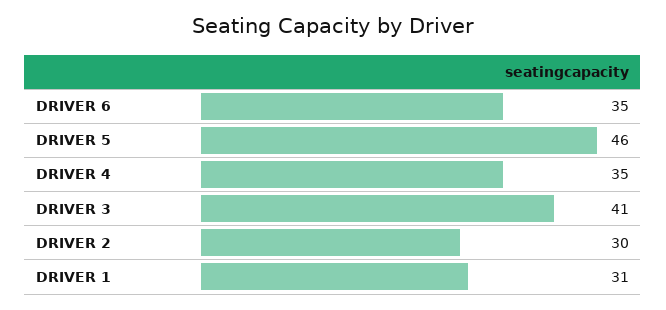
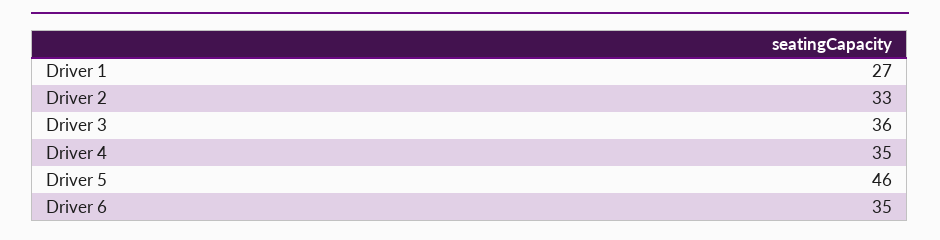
  {
    "DRIVER 6": 35,
    "DRIVER 5": 46,
    "DRIVER 4": 35,
-   "DRIVER 3": 41,
+   "DRIVER 3": 36,
-   "DRIVER 2": 30,
+   "DRIVER 2": 33,
-   "DRIVER 1": 31
+   "DRIVER 1": 27
  }

